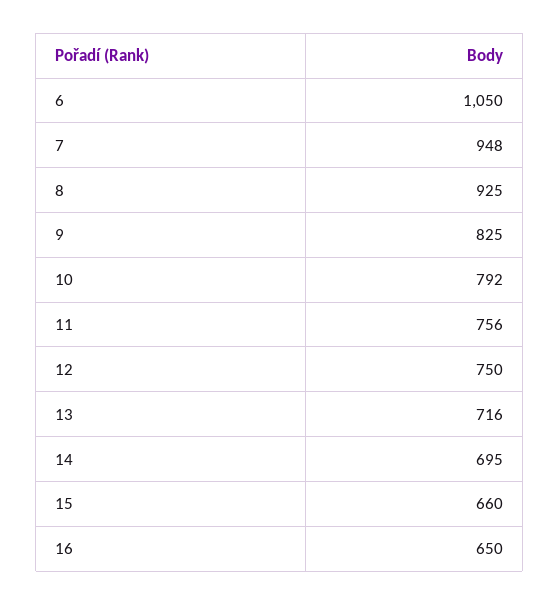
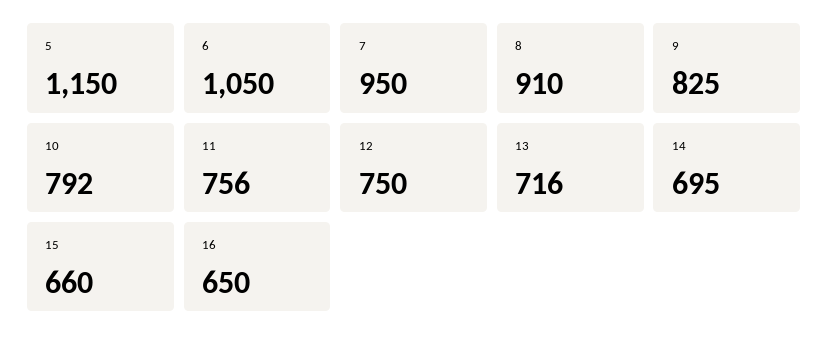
  {
    "6": 1050,
-   "7": 948,
+   "7": 950,
-   "8": 925,
+   "8": 910,
    "9": 825,
    "10": 792,
    "11": 756,
    "12": 750,
    "13": 716,
    "14": 695,
    "15": 660,
-   "16": 650
+   "16": 650,
+   "5": 1150
  }

